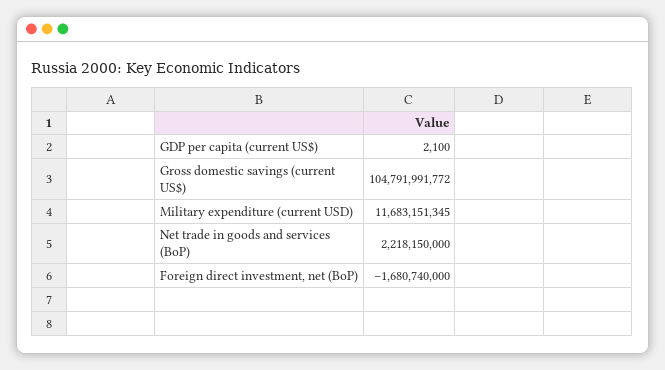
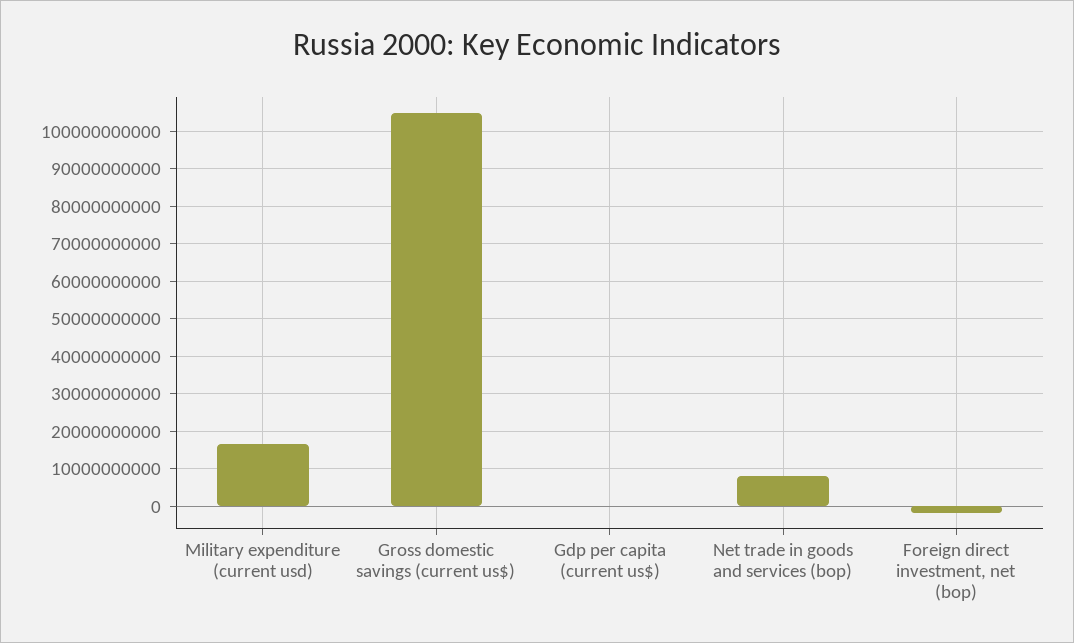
  {
    "GDP per capita (current US$)": 2100,
    "Gross domestic savings (current US$)": 104791991772,
-   "Military expenditure (current USD)": 11683151345,
+   "Military expenditure (current USD)": 16000000000,
-   "Net trade in goods and services (BoP)": 2218150000,
+   "Net trade in goods and services (BoP)": 8000000000,
    "Foreign direct investment, net (BoP)": -1680740000
  }

